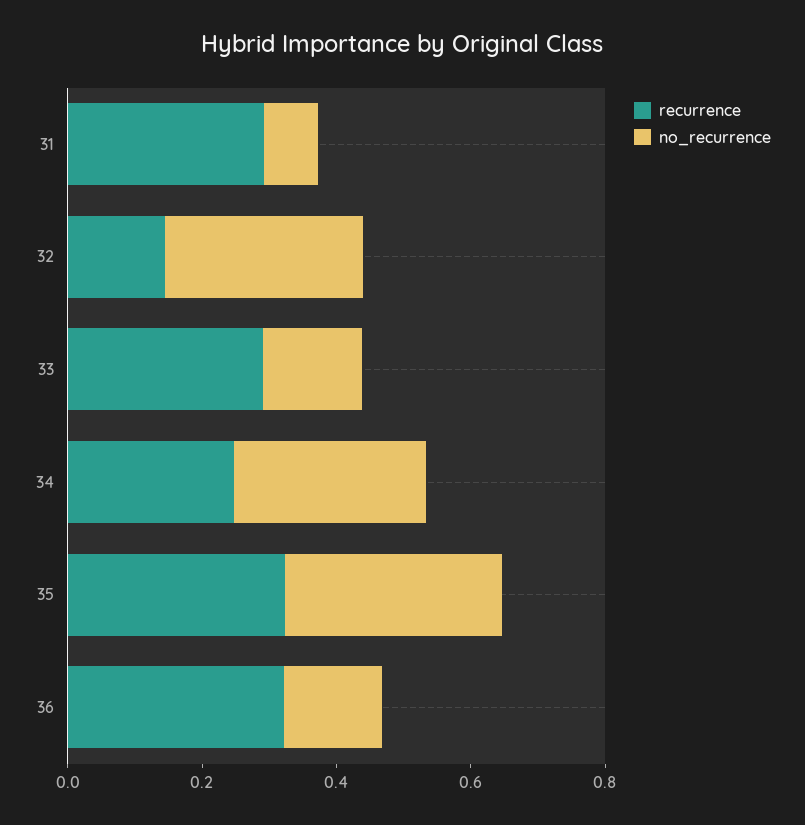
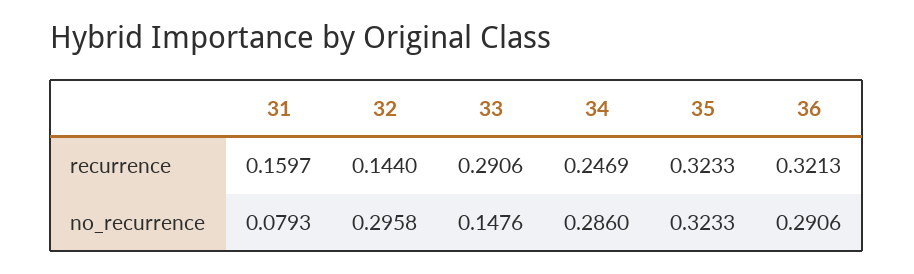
  {
    "recurrence": {
-     "31": 0.3,
+     "31": 0.1597,
      "32": 0.144,
      "33": 0.2906,
      "34": 0.2469,
      "35": 0.3233,
      "36": 0.3213
    },
    "no_recurrence": {
      "31": 0.0793,
      "32": 0.2958,
      "33": 0.1476,
      "34": 0.286,
      "35": 0.3233,
-     "36": 0.15
+     "36": 0.2906
    }
  }

